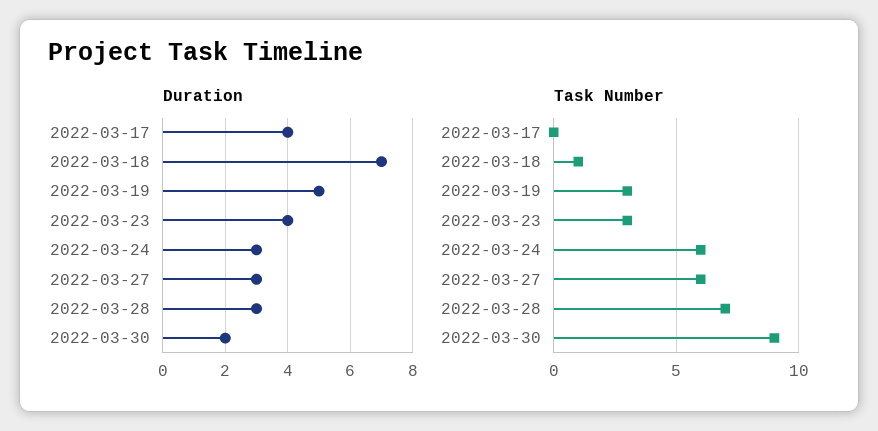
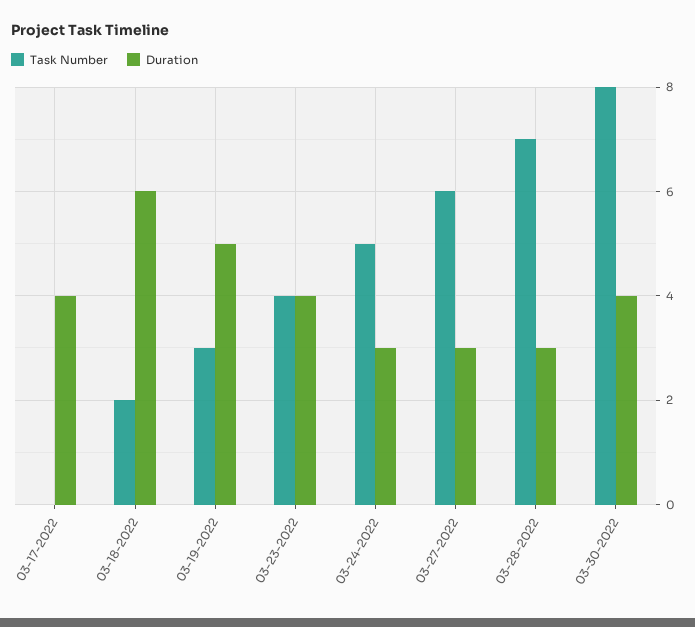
  {
    "Duration": {
      "2022-03-17": 4,
-     "2022-03-18": 7,
+     "2022-03-18": 6,
      "2022-03-19": 5,
      "2022-03-23": 4,
      "2022-03-24": 3,
      "2022-03-27": 3,
      "2022-03-28": 3,
-     "2022-03-30": 2
+     "2022-03-30": 4
    },
    "Task Number": {
      "2022-03-17": 0,
-     "2022-03-18": 1,
+     "2022-03-18": 2,
      "2022-03-19": 3,
-     "2022-03-23": 3,
+     "2022-03-23": 4,
-     "2022-03-24": 6,
+     "2022-03-24": 5,
      "2022-03-27": 6,
      "2022-03-28": 7,
-     "2022-03-30": 9
+     "2022-03-30": 8
    }
  }

